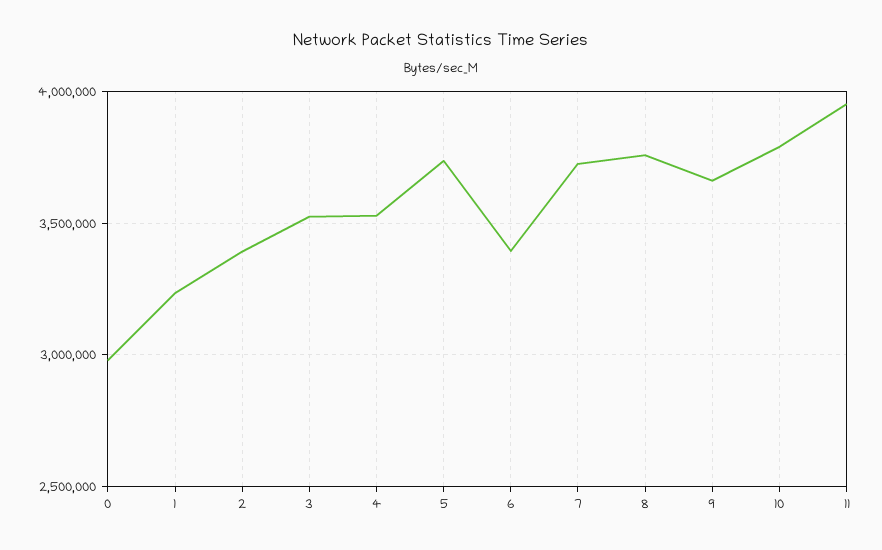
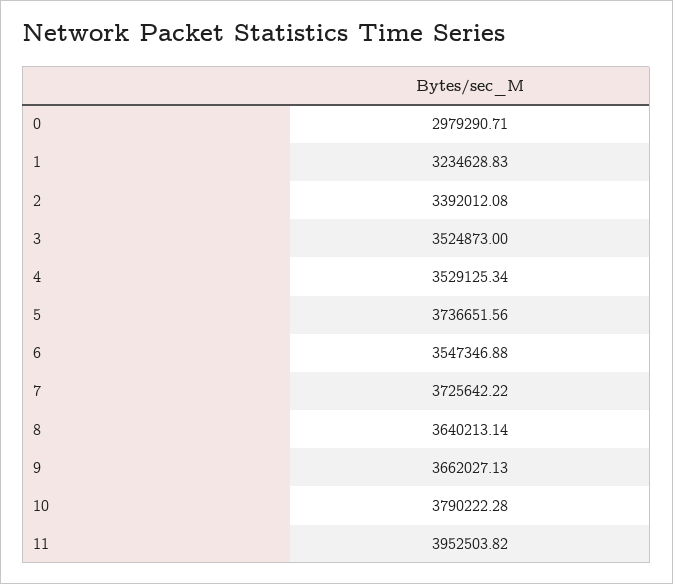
  {
    "0": 2979290.71,
    "1": 3234628.83,
    "2": 3392012.08,
    "3": 3524873,
    "4": 3529125.34,
    "5": 3736651.56,
-   "6": 3400000,
+   "6": 3547346.88,
    "7": 3725642.22,
-   "8": 3750000,
+   "8": 3640213.14,
    "9": 3662027.13,
    "10": 3790222.28,
    "11": 3952503.82
  }

